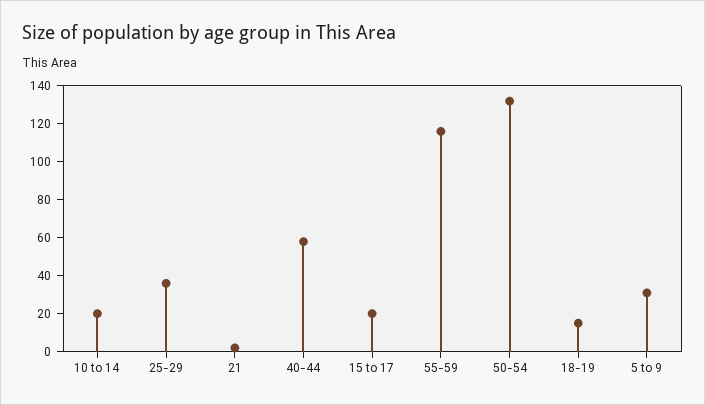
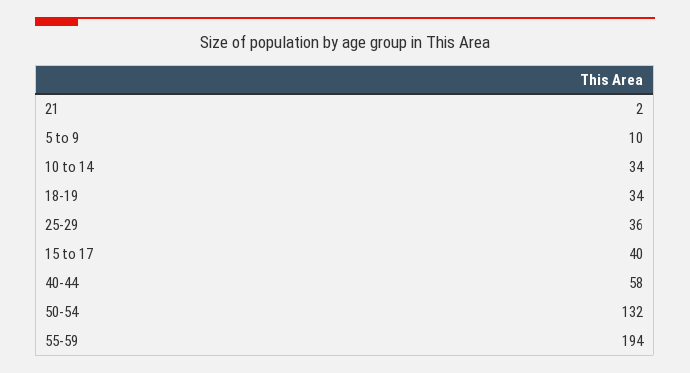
  {
-   "10 to 14": 20,
+   "10 to 14": 34,
    "25-29": 36,
    "21": 2,
    "40-44": 58,
-   "15 to 17": 20,
+   "15 to 17": 40,
-   "55-59": 115,
+   "55-59": 194,
    "50-54": 132,
-   "18-19": 15,
+   "18-19": 34,
-   "5 to 9": 30
+   "5 to 9": 10
  }

